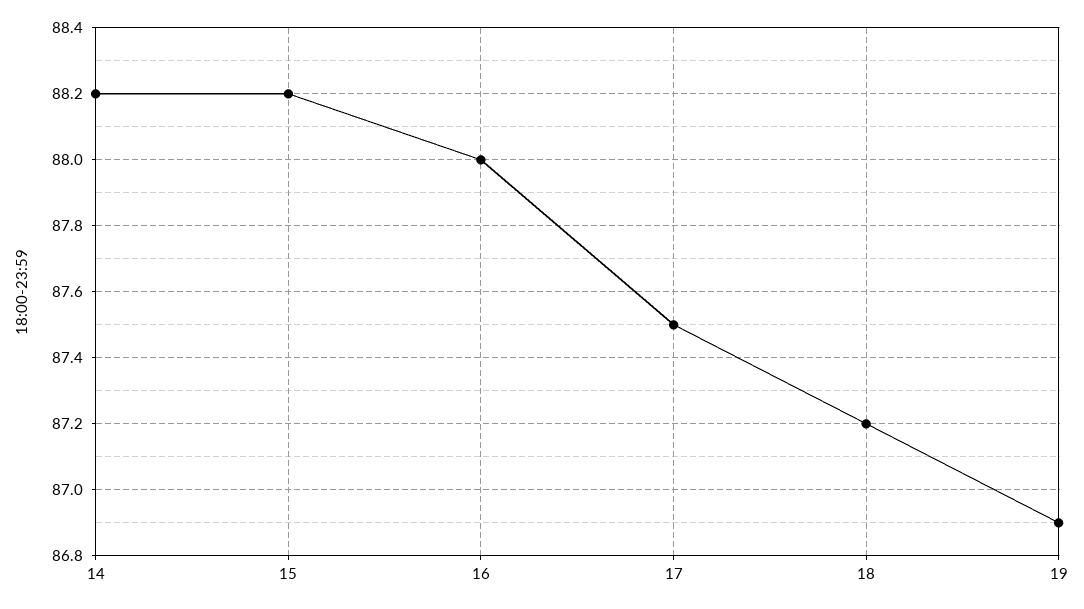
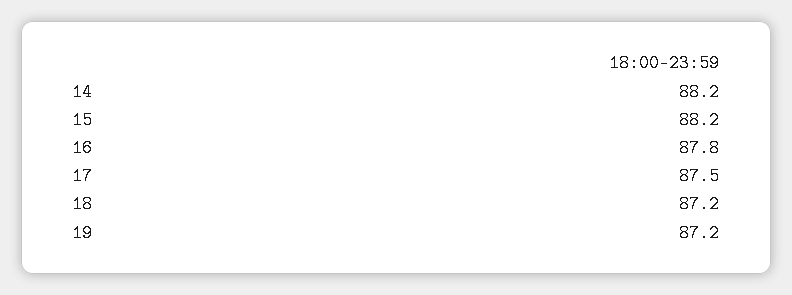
  {
    "14": 88.2,
    "15": 88.2,
-   "16": 88,
+   "16": 87.8,
    "17": 87.5,
    "18": 87.2,
-   "19": 86.9
+   "19": 87.2
  }

